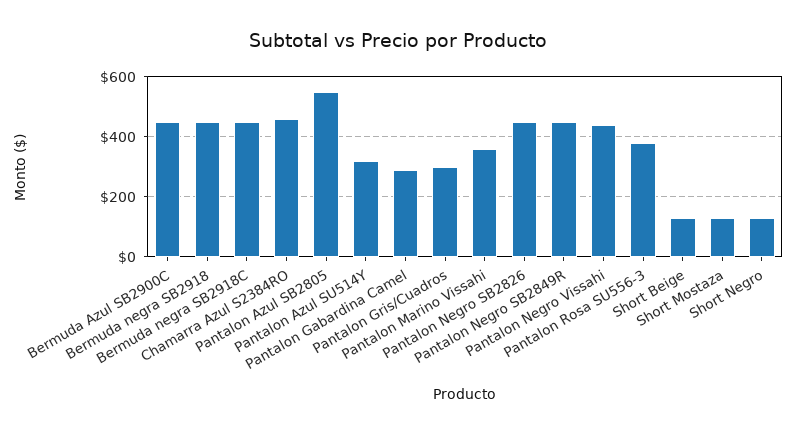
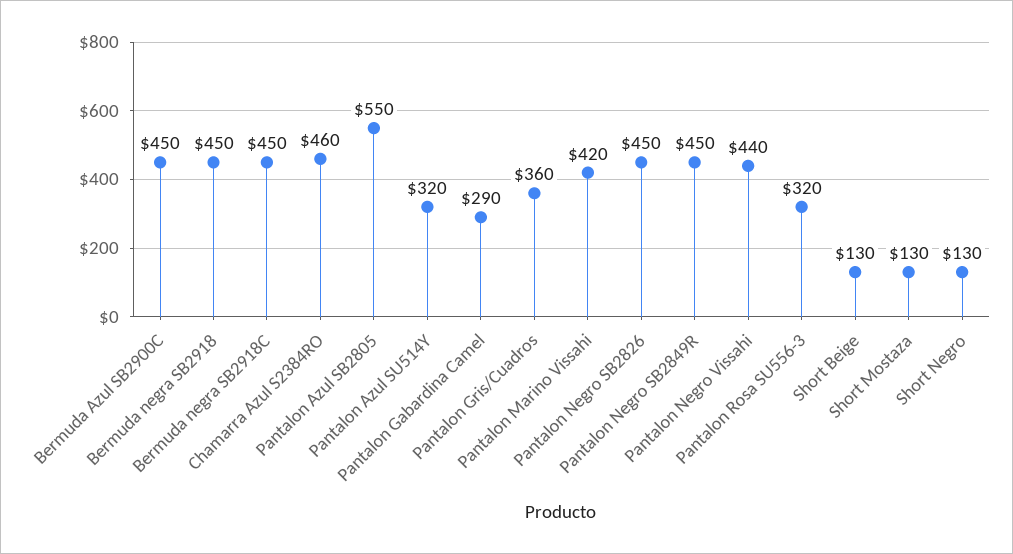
  {
    "Bermuda Azul SB2900C": 450,
    "Bermuda negra SB2918": 450,
    "Bermuda negra SB2918C": 450,
    "Chamarra Azul S2384RO": 460,
    "Pantalon Azul SB2805": 550,
    "Pantalon Azul SU514Y": 320,
    "Pantalon Gabardina Camel": 290,
-   "Pantalon Gris/Cuadros": 300,
+   "Pantalon Gris/Cuadros": 360,
-   "Pantalon Marino Vissahi": 360,
+   "Pantalon Marino Vissahi": 420,
    "Pantalon Negro SB2826": 450,
    "Pantalon Negro SB2849R": 450,
    "Pantalon Negro Vissahi": 440,
-   "Pantalon Rosa SU556-3": 380,
+   "Pantalon Rosa SU556-3": 320,
    "Short Beige": 130,
    "Short Mostaza": 130,
    "Short Negro": 130
  }

